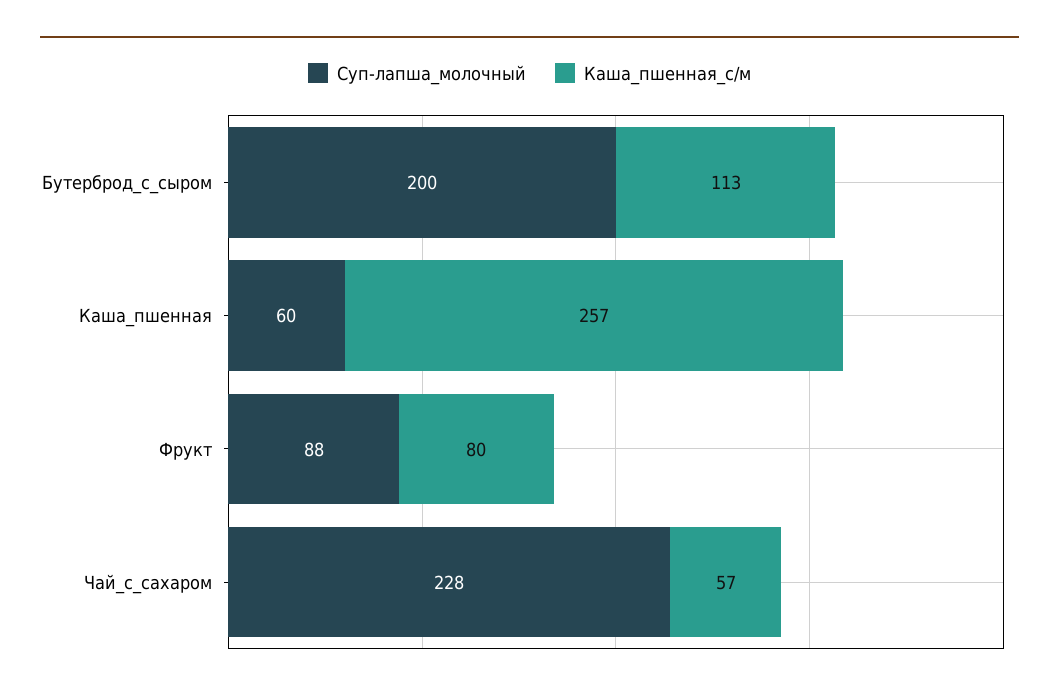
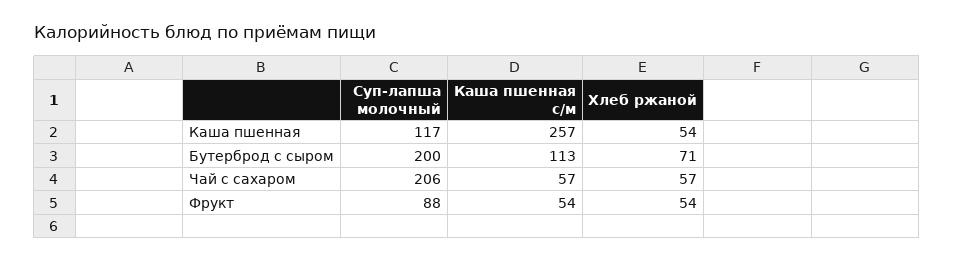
  {
    "Суп-лапша_молочный": {
      "Бутерброд_с_сыром": 200,
-     "Каша_пшенная": 60,
+     "Каша_пшенная": 117,
      "Фрукт": 88,
-     "Чай_с_сахаром": 228
+     "Чай_с_сахаром": 206
    },
    "Каша_пшенная_с/м": {
      "Бутерброд_с_сыром": 113,
      "Каша_пшенная": 257,
-     "Фрукт": 80,
+     "Фрукт": 54,
      "Чай_с_сахаром": 57
-   }
+   },
+   "Хлеб ржаной": {
+     "Каша_пшенная": 54,
+     "Бутерброд_с_сыром": 71,
+     "Чай_с_сахаром": 57,
+     "Фрукт": 54
+   }
  }

